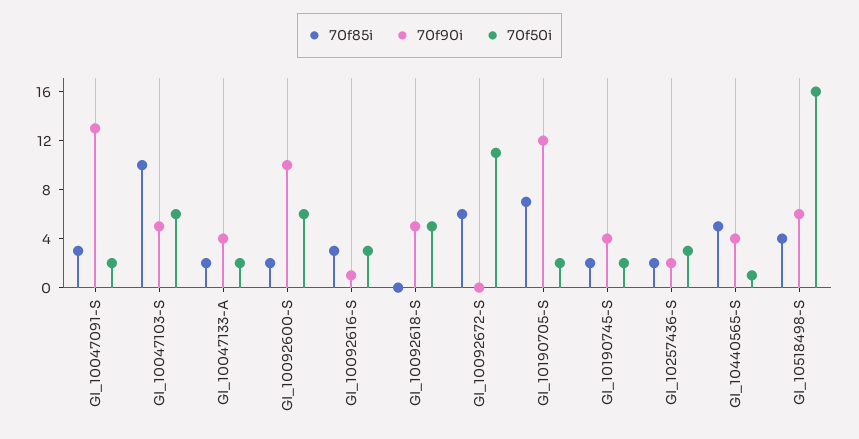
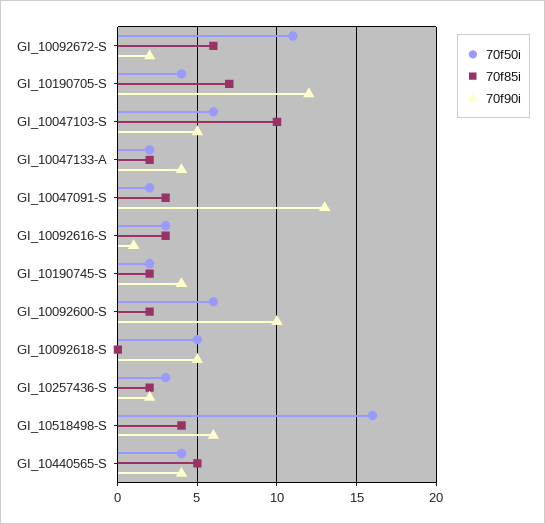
  {
    "70f85i": {
      "GI_10047091-S": 3,
      "GI_10047103-S": 10,
      "GI_10047133-A": 2,
      "GI_10092600-S": 2,
      "GI_10092616-S": 3,
      "GI_10092618-S": 0,
      "GI_10092672-S": 6,
      "GI_10190705-S": 7,
      "GI_10190745-S": 2,
      "GI_10257436-S": 2,
      "GI_10440565-S": 5,
      "GI_10518498-S": 4
    },
    "70f90i": {
      "GI_10047091-S": 13,
      "GI_10047103-S": 5,
      "GI_10047133-A": 4,
      "GI_10092600-S": 10,
      "GI_10092616-S": 1,
      "GI_10092618-S": 5,
-     "GI_10092672-S": 0,
+     "GI_10092672-S": 2,
      "GI_10190705-S": 12,
      "GI_10190745-S": 4,
      "GI_10257436-S": 2,
      "GI_10440565-S": 4,
      "GI_10518498-S": 6
    },
    "70f50i": {
      "GI_10047091-S": 2,
      "GI_10047103-S": 6,
      "GI_10047133-A": 2,
      "GI_10092600-S": 6,
      "GI_10092616-S": 3,
      "GI_10092618-S": 5,
      "GI_10092672-S": 11,
-     "GI_10190705-S": 2,
+     "GI_10190705-S": 4,
      "GI_10190745-S": 2,
      "GI_10257436-S": 3,
-     "GI_10440565-S": 1,
+     "GI_10440565-S": 4,
      "GI_10518498-S": 16
    }
  }

